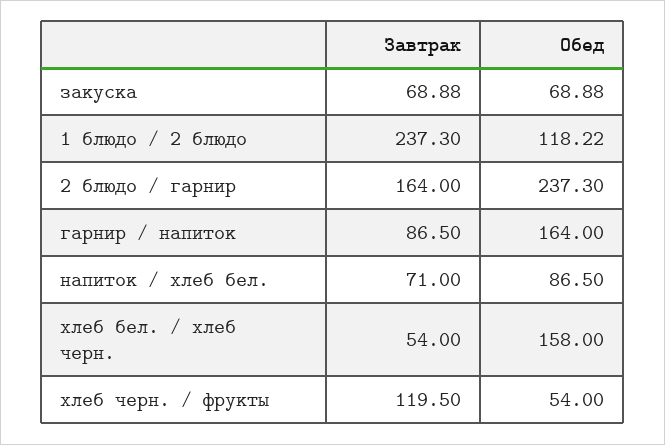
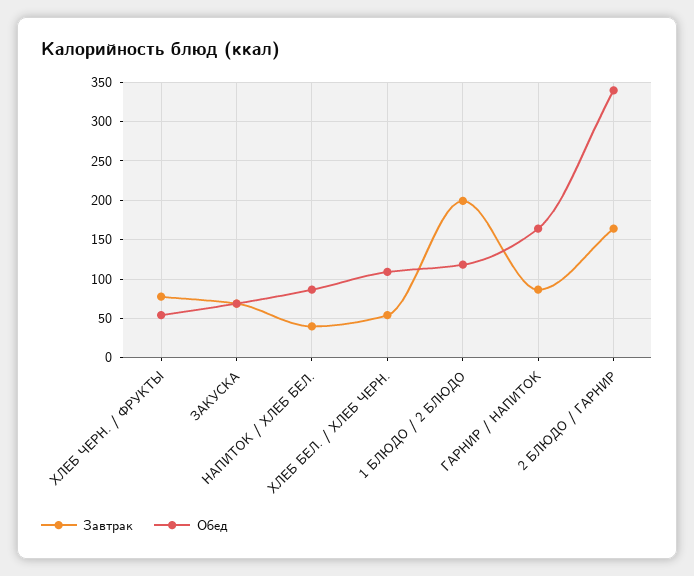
  {
    "Завтрак": {
      "закуска": 68.88,
-     "1 блюдо / 2 блюдо": 237.3,
+     "1 блюдо / 2 блюдо": 200,
      "2 блюдо / гарнир": 164,
      "гарнир / напиток": 86.5,
-     "напиток / хлеб бел.": 71,
+     "напиток / хлеб бел.": 40,
      "хлеб бел. / хлеб черн.": 54,
-     "хлеб черн. / фрукты": 119.5
+     "хлеб черн. / фрукты": 80
    },
    "Обед": {
      "закуска": 68.88,
      "1 блюдо / 2 блюдо": 118.22,
-     "2 блюдо / гарнир": 237.3,
+     "2 блюдо / гарнир": 340,
      "гарнир / напиток": 164,
      "напиток / хлеб бел.": 86.5,
-     "хлеб бел. / хлеб черн.": 158,
+     "хлеб бел. / хлеб черн.": 110,
      "хлеб черн. / фрукты": 54
    }
  }

